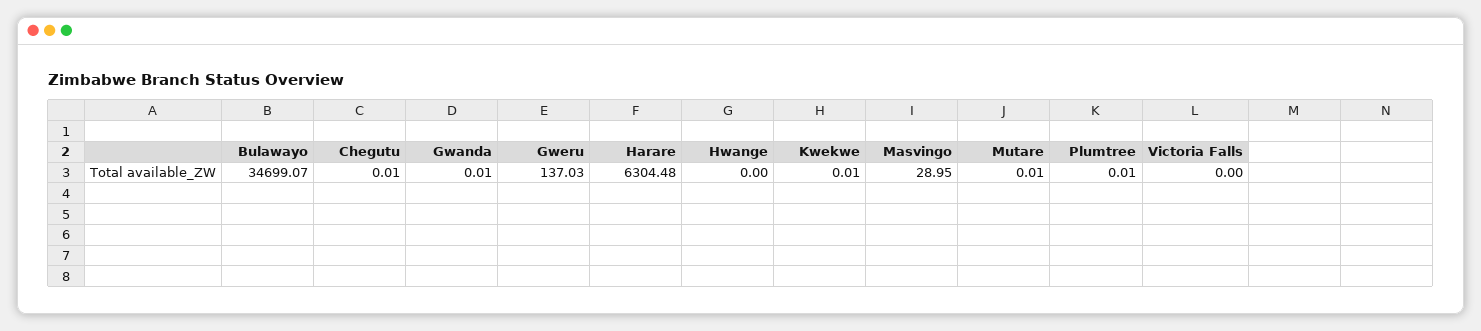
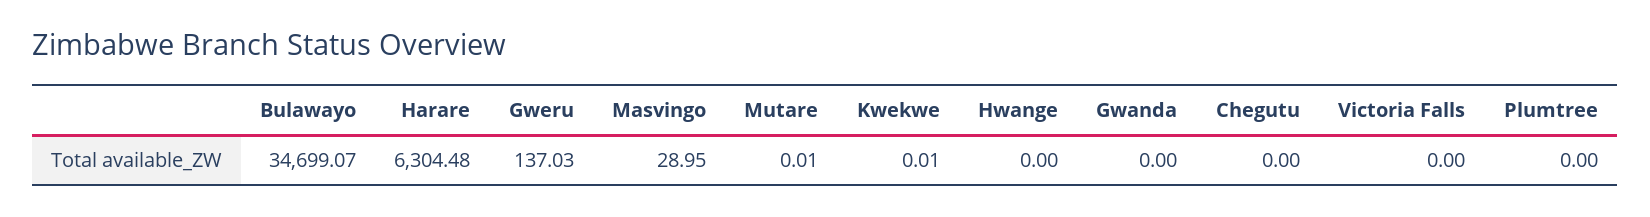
  {
    "Bulawayo": 34699.07,
-   "Chegutu": 0.01,
+   "Chegutu": 0,
-   "Gwanda": 0.01,
+   "Gwanda": 0,
    "Gweru": 137.03,
    "Harare": 6304.48,
    "Hwange": 0,
    "Kwekwe": 0.01,
    "Masvingo": 28.95,
    "Mutare": 0.01,
-   "Plumtree": 0.01,
+   "Plumtree": 0,
    "Victoria Falls": 0
  }

